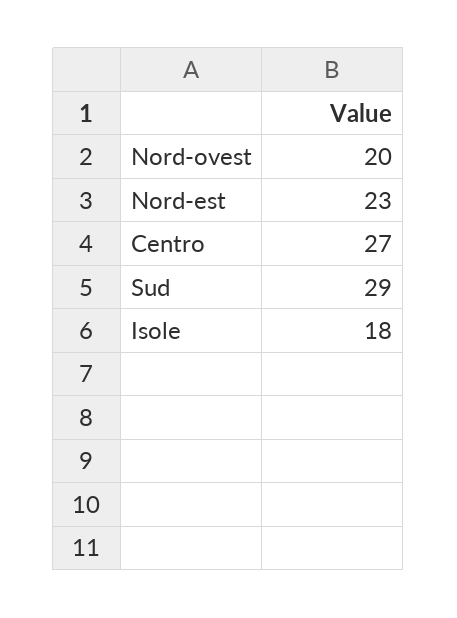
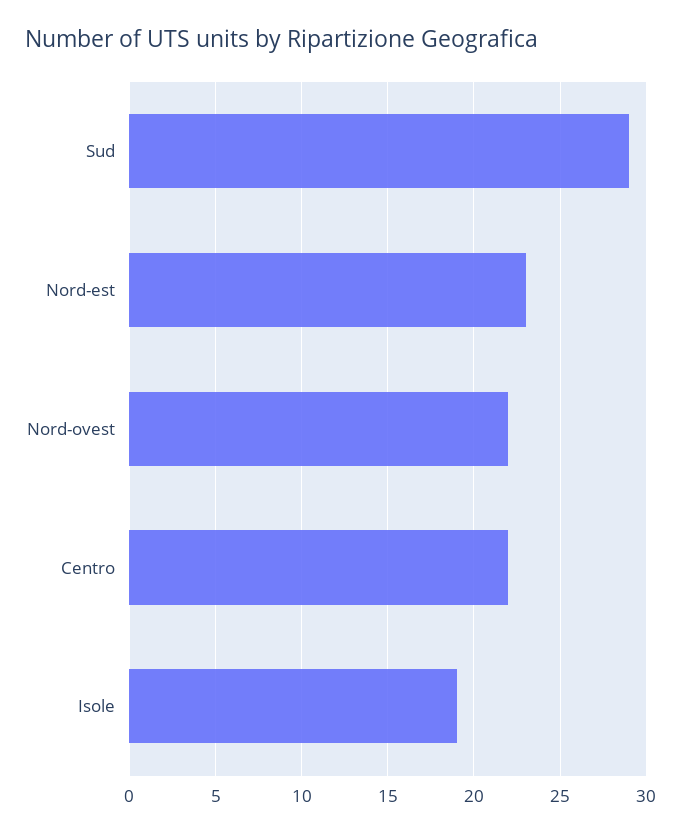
  {
-   "Nord-ovest": 20,
+   "Nord-ovest": 22,
    "Nord-est": 23,
-   "Centro": 27,
+   "Centro": 22,
    "Sud": 29,
-   "Isole": 18
+   "Isole": 19
  }

